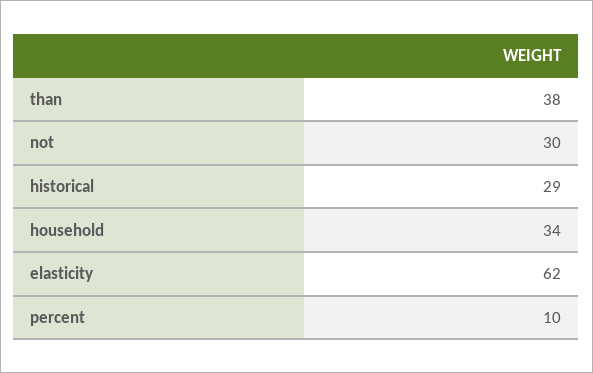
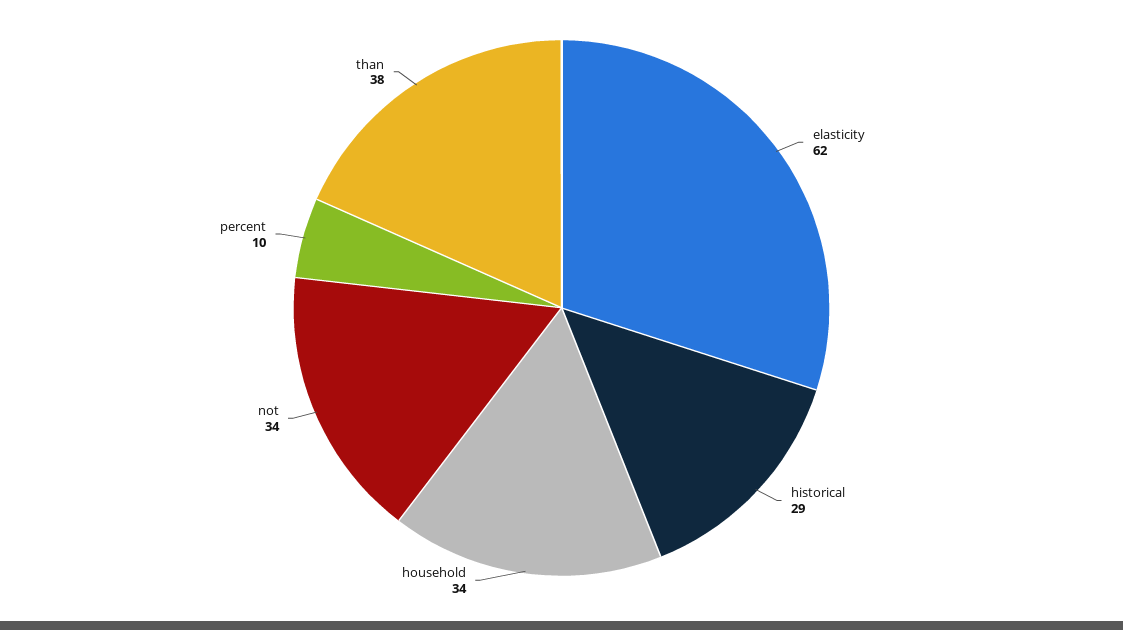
  {
    "than": 38,
-   "not": 30,
+   "not": 34,
    "historical": 29,
    "household": 34,
    "elasticity": 62,
    "percent": 10
  }

